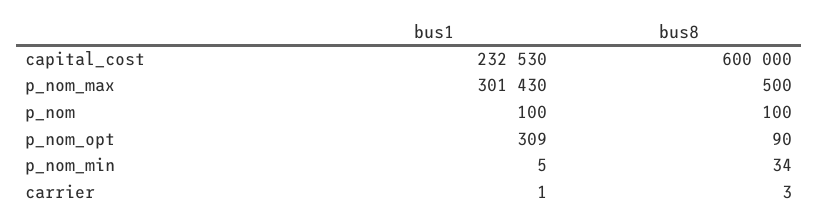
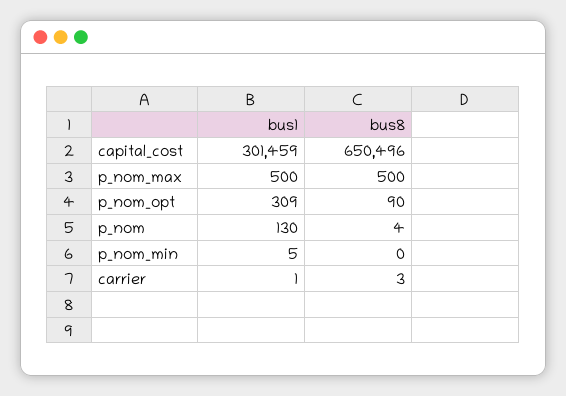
  {
    "bus1": {
-     "capital_cost": 232530,
+     "capital_cost": 301459,
-     "p_nom_max": 301430,
+     "p_nom_max": 500,
-     "p_nom": 100,
+     "p_nom": 130,
      "p_nom_opt": 309,
      "p_nom_min": 5,
      "carrier": 1
    },
    "bus8": {
-     "capital_cost": 600000,
+     "capital_cost": 650496,
      "p_nom_max": 500,
-     "p_nom": 100,
+     "p_nom": 4,
      "p_nom_opt": 90,
-     "p_nom_min": 34,
+     "p_nom_min": 0,
      "carrier": 3
    }
  }

